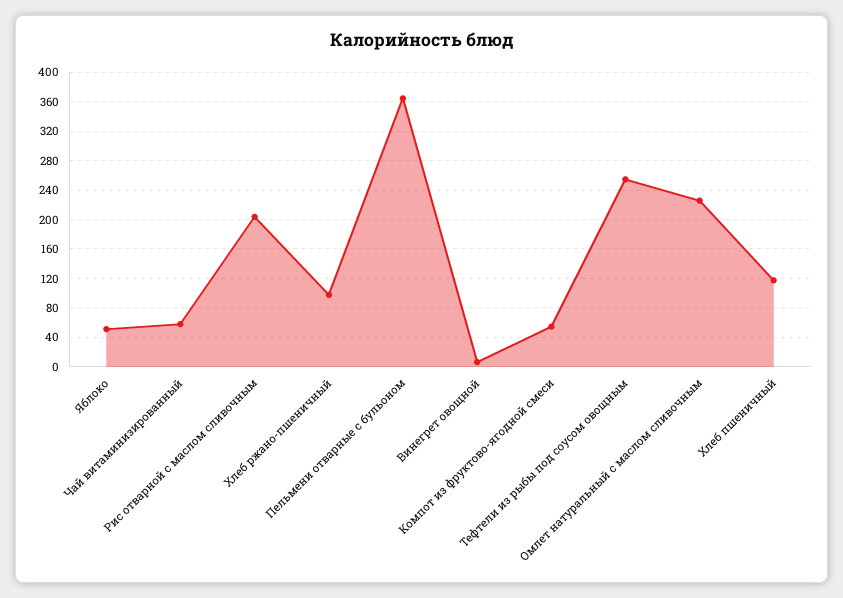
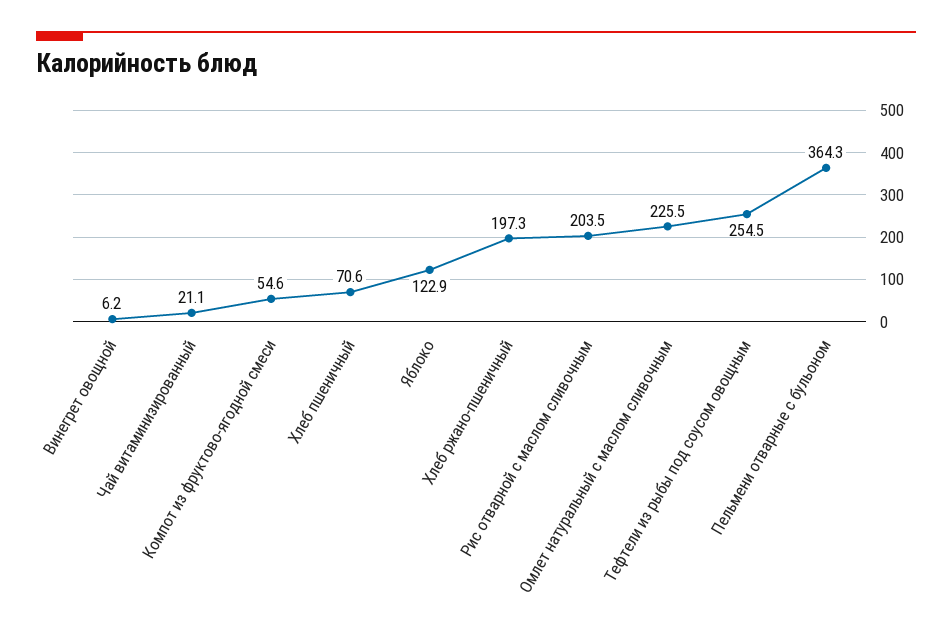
  {
-   "Яблоко": 50,
+   "Яблоко": 122.9,
-   "Чай витаминизированный": 60,
+   "Чай витаминизированный": 21.1,
    "Рис отварной с маслом сливочным": 203.5,
-   "Хлеб ржано-пшеничный": 100,
+   "Хлеб ржано-пшеничный": 197.3,
    "Пельмени отварные с бульоном": 364.3,
    "Винегрет овощной": 6.2,
    "Компот из фруктово-ягодной смеси": 54.6,
    "Тефтели из рыбы под соусом овощным": 254.5,
    "Омлет натуральный с маслом сливочным": 225.5,
-   "Хлеб пшеничный": 120
+   "Хлеб пшеничный": 70.6
  }

